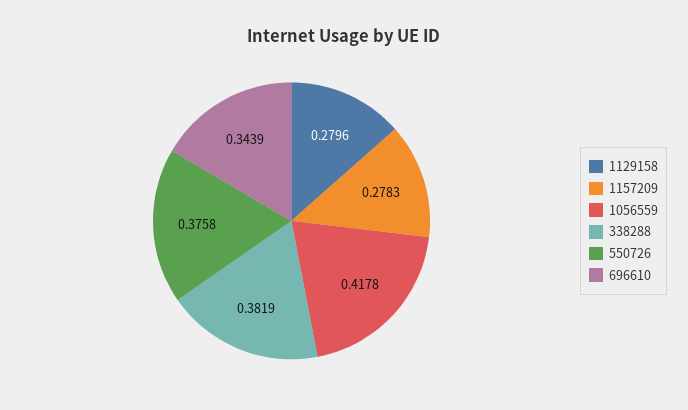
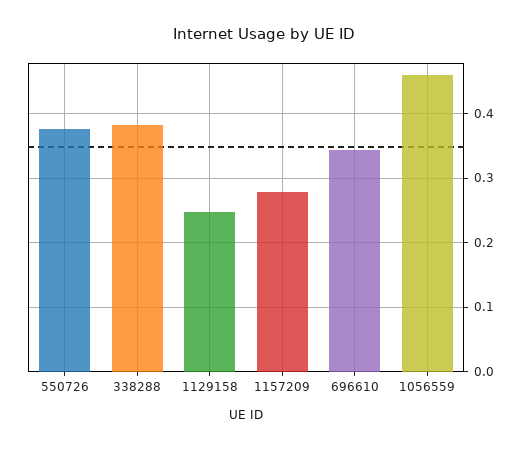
  {
-   "1129158": 0.2796,
+   "1129158": 0.25,
    "1157209": 0.2783,
-   "1056559": 0.4178,
+   "1056559": 0.46,
    "338288": 0.3819,
    "550726": 0.3758,
    "696610": 0.3439
  }

